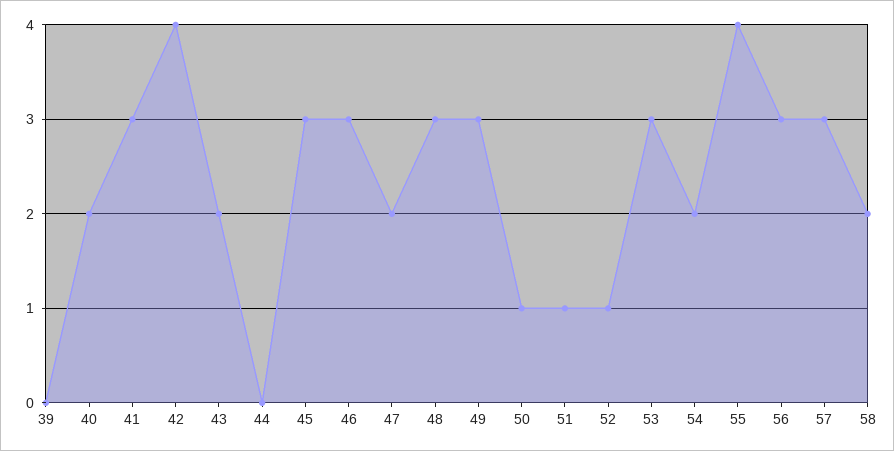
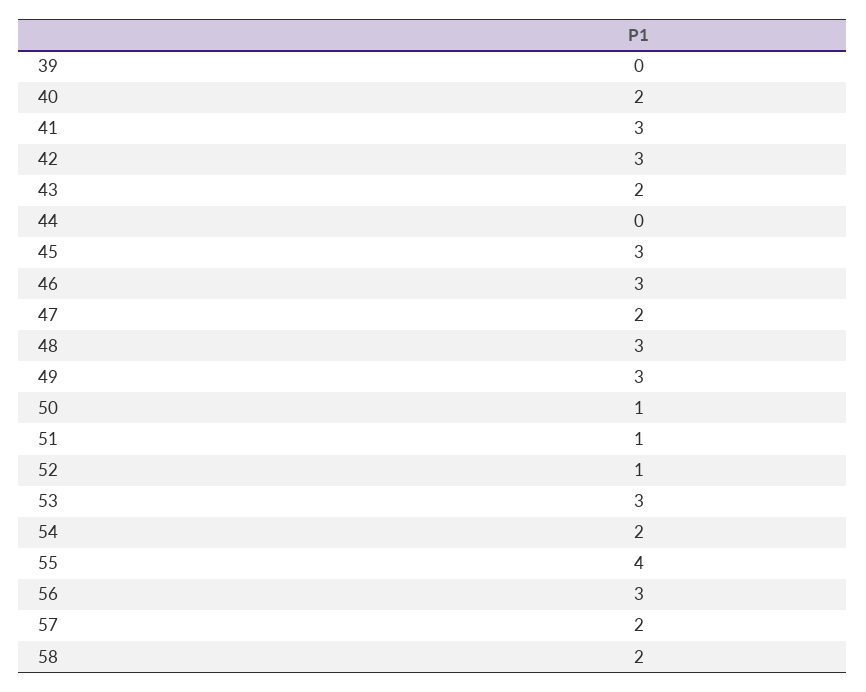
  {
    "39": 0,
    "40": 2,
    "41": 3,
-   "42": 4,
+   "42": 3,
    "43": 2,
    "44": 0,
    "45": 3,
    "46": 3,
    "47": 2,
    "48": 3,
    "49": 3,
    "50": 1,
    "51": 1,
    "52": 1,
    "53": 3,
    "54": 2,
    "55": 4,
    "56": 3,
-   "57": 3,
+   "57": 2,
    "58": 2
  }

